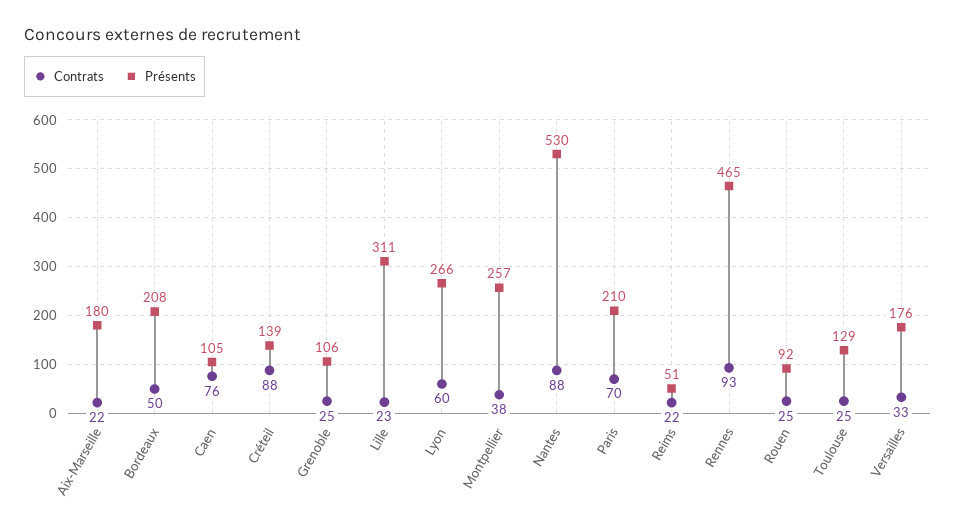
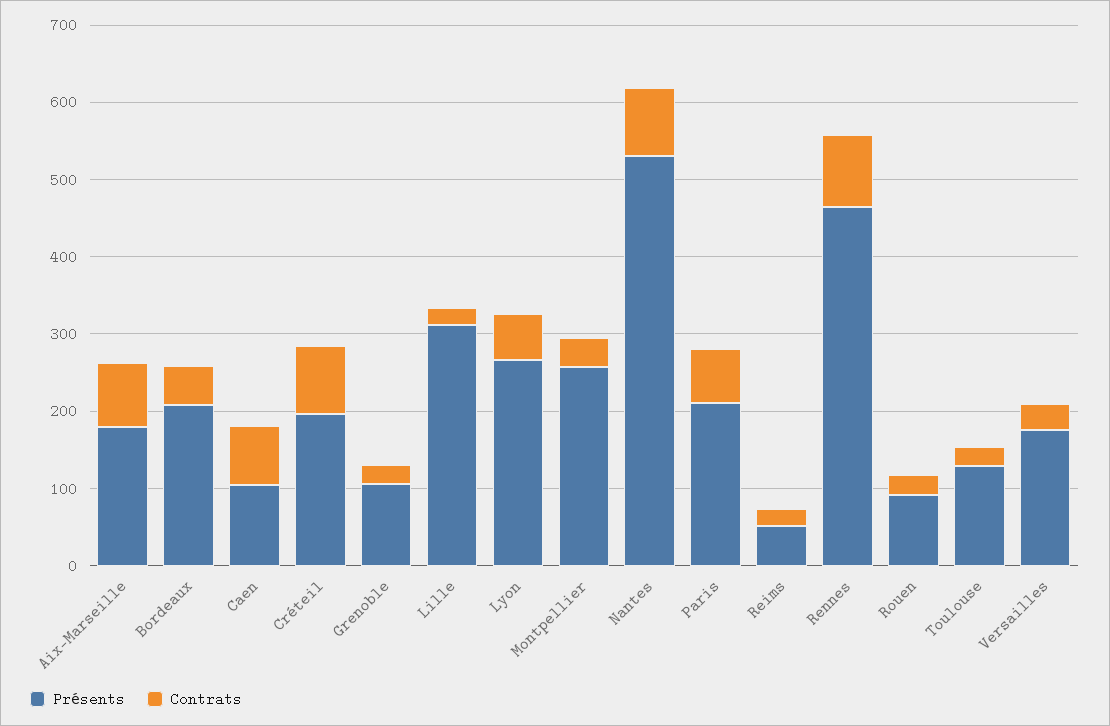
  {
    "Contrats": {
-     "Aix-Marseille": 22,
+     "Aix-Marseille": 80,
      "Bordeaux": 50,
      "Caen": 76,
      "Créteil": 88,
      "Grenoble": 25,
      "Lille": 23,
      "Lyon": 60,
      "Montpellier": 38,
      "Nantes": 88,
      "Paris": 70,
      "Reims": 22,
      "Rennes": 93,
      "Rouen": 25,
      "Toulouse": 25,
      "Versailles": 33
    },
    "Présents": {
      "Aix-Marseille": 180,
      "Bordeaux": 208,
      "Caen": 105,
-     "Créteil": 139,
+     "Créteil": 200,
      "Grenoble": 106,
      "Lille": 311,
      "Lyon": 266,
      "Montpellier": 257,
      "Nantes": 530,
      "Paris": 210,
      "Reims": 51,
      "Rennes": 465,
      "Rouen": 92,
      "Toulouse": 129,
      "Versailles": 176
    }
  }

